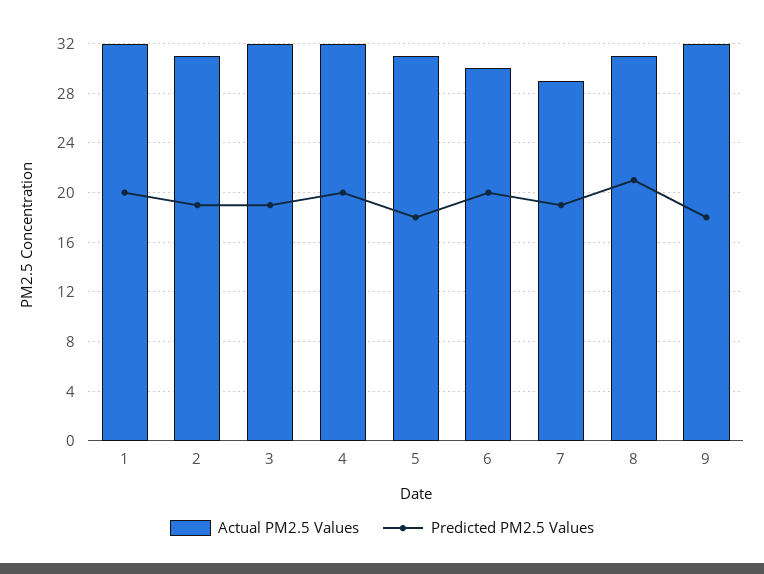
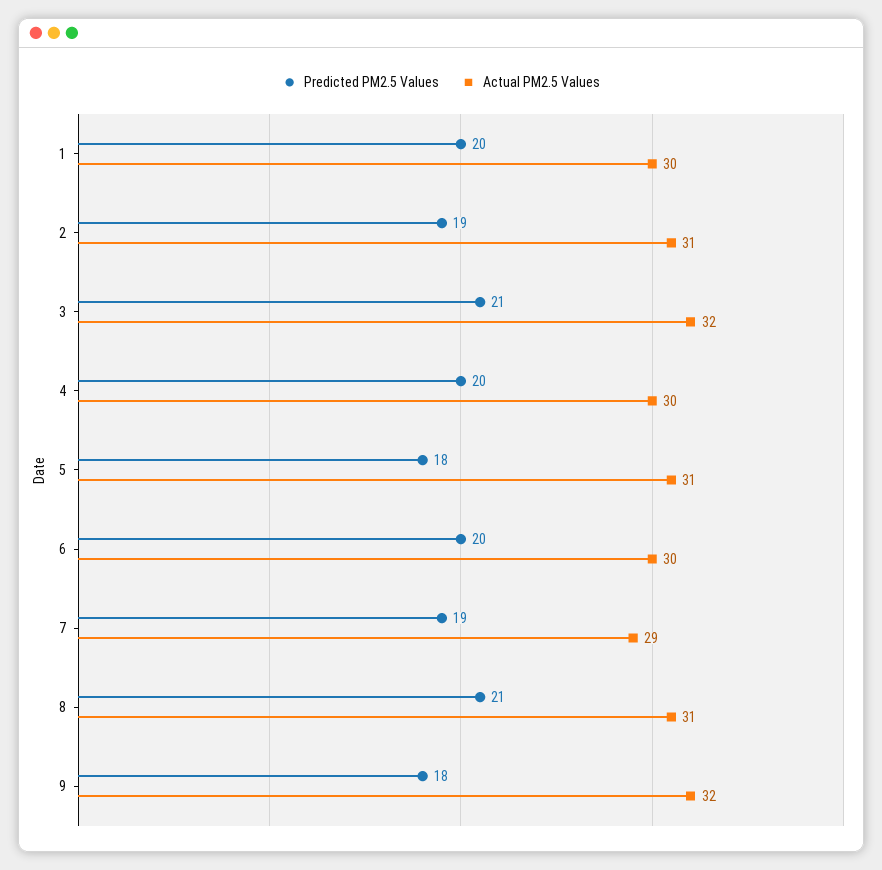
  {
    "Actual PM2.5 Values": {
-     "1": 32,
+     "1": 30,
      "2": 31,
      "3": 32,
-     "4": 32,
+     "4": 30,
      "5": 31,
      "6": 30,
      "7": 29,
      "8": 31,
      "9": 32
    },
    "Predicted PM2.5 Values": {
      "1": 20,
      "2": 19,
-     "3": 19,
+     "3": 21,
      "4": 20,
      "5": 18,
      "6": 20,
      "7": 19,
      "8": 21,
      "9": 18
    }
  }

